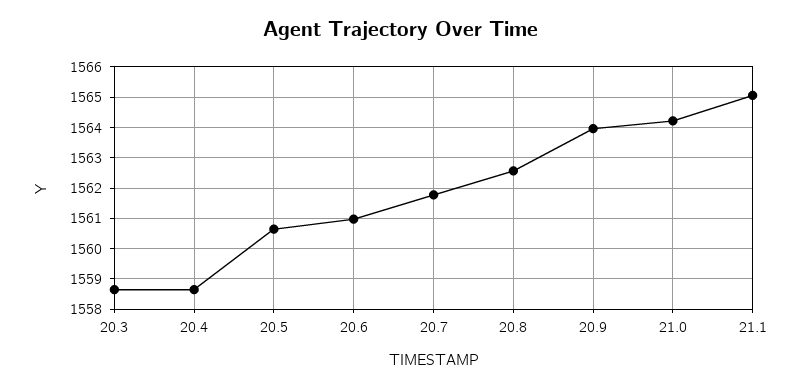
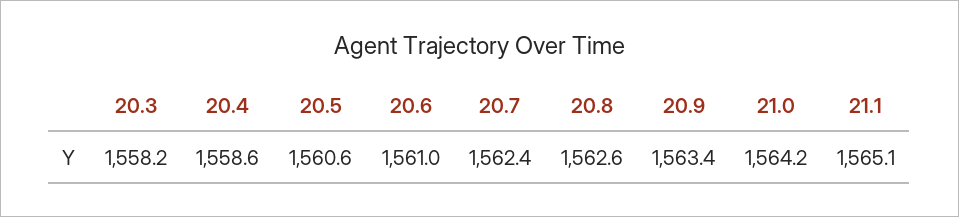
  {
-   "20.3": 1558.6,
+   "20.3": 1558.2,
    "20.4": 1558.6,
    "20.5": 1560.6,
    "20.6": 1561,
-   "20.7": 1561.8,
+   "20.7": 1562.4,
    "20.8": 1562.6,
-   "20.9": 1564,
+   "20.9": 1563.4,
    "21.0": 1564.2,
    "21.1": 1565.1
  }

